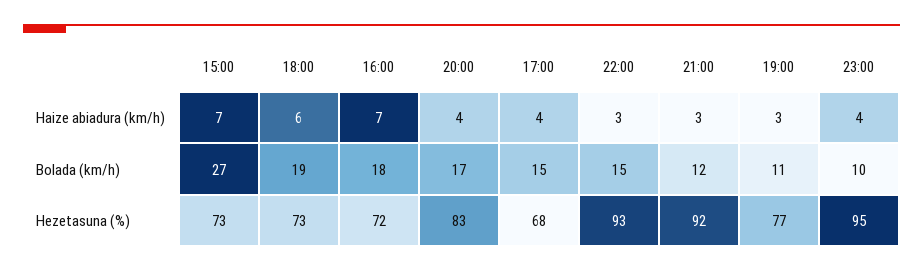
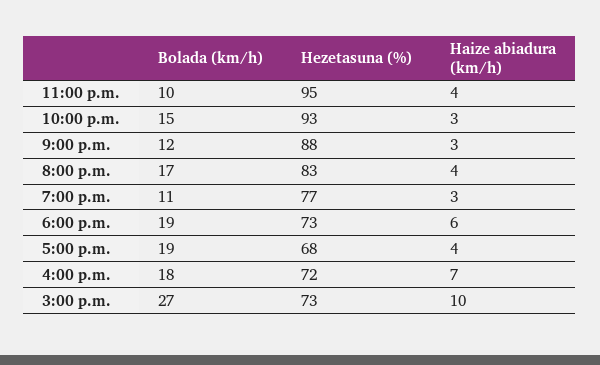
  {
    "15:00": {
-     "Haize abiadura (km/h)": 7,
+     "Haize abiadura (km/h)": 10,
      "Bolada (km/h)": 27,
      "Hezetasuna (%)": 73
    },
    "18:00": {
      "Haize abiadura (km/h)": 6,
      "Bolada (km/h)": 19,
      "Hezetasuna (%)": 73
    },
    "16:00": {
      "Haize abiadura (km/h)": 7,
      "Bolada (km/h)": 18,
      "Hezetasuna (%)": 72
    },
    "20:00": {
      "Haize abiadura (km/h)": 4,
      "Bolada (km/h)": 17,
      "Hezetasuna (%)": 83
    },
    "17:00": {
      "Haize abiadura (km/h)": 4,
-     "Bolada (km/h)": 15,
+     "Bolada (km/h)": 19,
      "Hezetasuna (%)": 68
    },
    "22:00": {
      "Haize abiadura (km/h)": 3,
      "Bolada (km/h)": 15,
      "Hezetasuna (%)": 93
    },
    "21:00": {
      "Haize abiadura (km/h)": 3,
      "Bolada (km/h)": 12,
-     "Hezetasuna (%)": 92
+     "Hezetasuna (%)": 88
    },
    "19:00": {
      "Haize abiadura (km/h)": 3,
      "Bolada (km/h)": 11,
      "Hezetasuna (%)": 77
    },
    "23:00": {
      "Haize abiadura (km/h)": 4,
      "Bolada (km/h)": 10,
      "Hezetasuna (%)": 95
    }
  }

